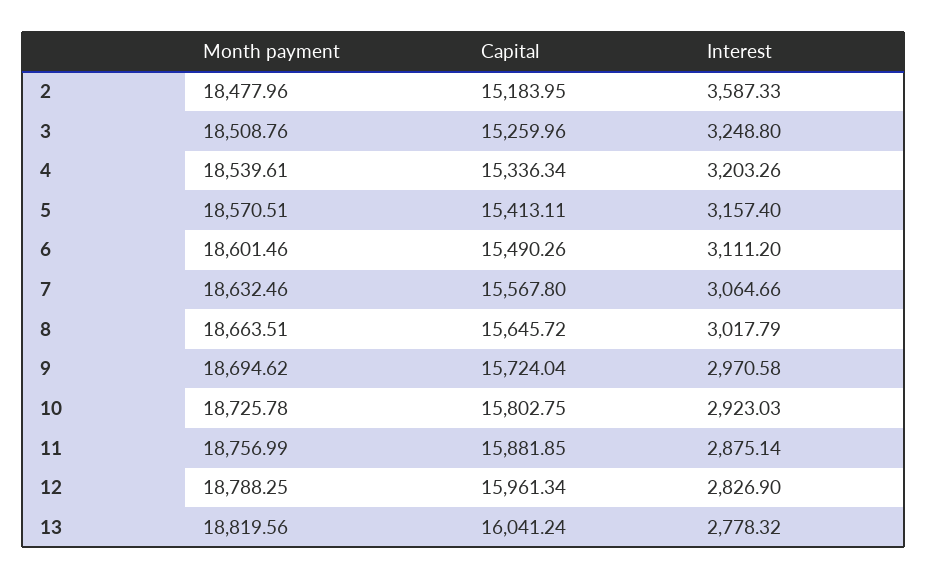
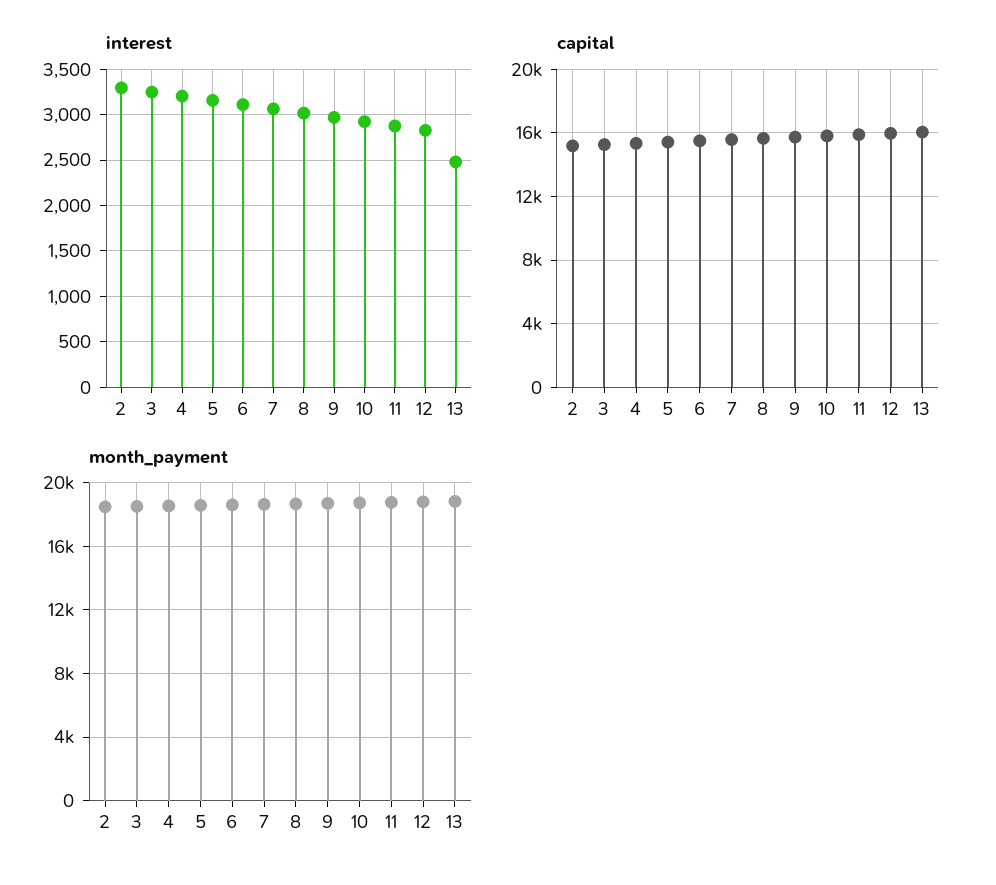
  {
    "Month payment": {
      "2": 18477.96,
      "3": 18508.76,
      "4": 18539.61,
      "5": 18570.51,
      "6": 18601.46,
      "7": 18632.46,
      "8": 18663.51,
      "9": 18694.62,
      "10": 18725.78,
      "11": 18756.99,
      "12": 18788.25,
      "13": 18819.56
    },
    "Capital": {
      "2": 15183.95,
      "3": 15259.96,
      "4": 15336.34,
      "5": 15413.11,
      "6": 15490.26,
      "7": 15567.8,
      "8": 15645.72,
      "9": 15724.04,
      "10": 15802.75,
      "11": 15881.85,
      "12": 15961.34,
      "13": 16041.24
    },
    "Interest": {
-     "2": 3587.33,
+     "2": 3300,
      "3": 3248.8,
      "4": 3203.26,
      "5": 3157.4,
      "6": 3111.2,
      "7": 3064.66,
      "8": 3017.79,
      "9": 2970.58,
      "10": 2923.03,
      "11": 2875.14,
      "12": 2826.9,
-     "13": 2778.32
+     "13": 2500
    }
  }

